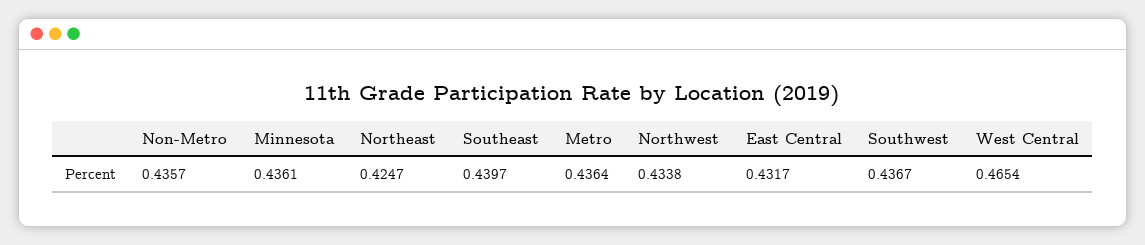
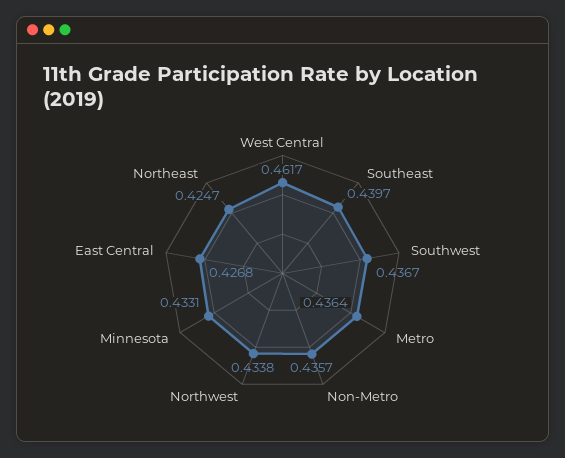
  {
    "Non-Metro": 0.4357,
-   "Minnesota": 0.4361,
+   "Minnesota": 0.4331,
    "Northeast": 0.4247,
    "Southeast": 0.4397,
    "Metro": 0.4364,
    "Northwest": 0.4338,
-   "East Central": 0.4317,
+   "East Central": 0.4268,
    "Southwest": 0.4367,
-   "West Central": 0.4654
+   "West Central": 0.4617
  }

